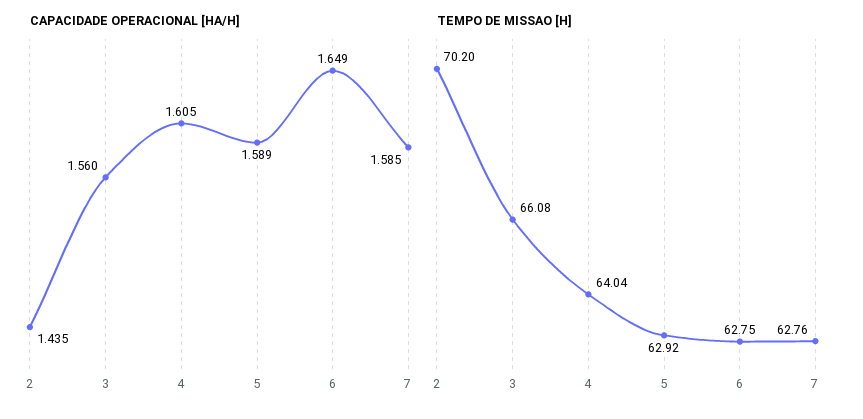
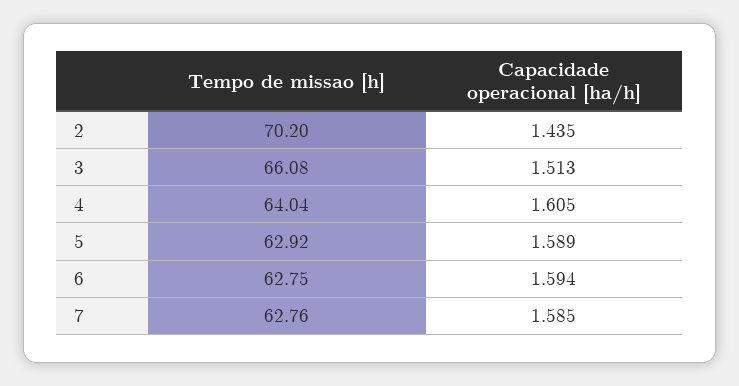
  {
    "CAPACIDADE OPERACIONAL [HA/H]": {
      "2": 1.435,
-     "3": 1.56,
+     "3": 1.513,
      "4": 1.605,
      "5": 1.589,
-     "6": 1.649,
+     "6": 1.594,
      "7": 1.585
    },
    "TEMPO DE MISSAO [H]": {
      "2": 70.2,
      "3": 66.08,
      "4": 64.04,
      "5": 62.92,
      "6": 62.75,
      "7": 62.76
    }
  }

